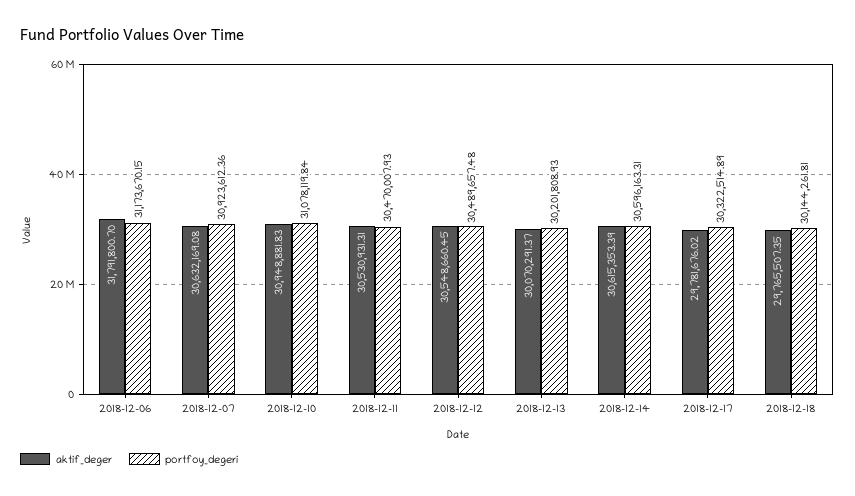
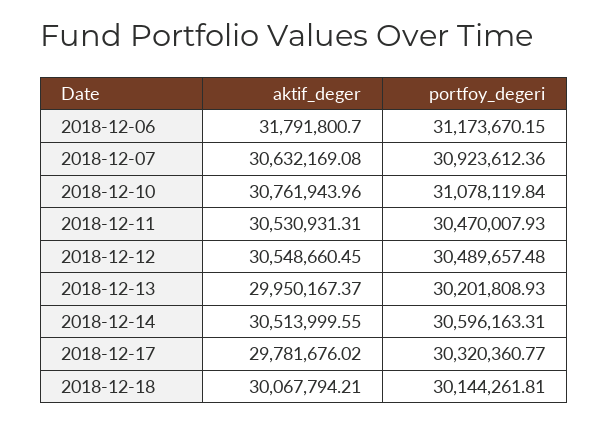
  {
    "aktif_deger": {
      "2018-12-06": 31791800.7,
      "2018-12-07": 30632169.08,
-     "2018-12-10": 30948881.83,
+     "2018-12-10": 30761943.96,
      "2018-12-11": 30530931.31,
      "2018-12-12": 30548660.45,
-     "2018-12-13": 30070291.37,
+     "2018-12-13": 29950167.37,
-     "2018-12-14": 30615353.39,
+     "2018-12-14": 30513999.55,
      "2018-12-17": 29781676.02,
-     "2018-12-18": 29765507.35
+     "2018-12-18": 30067794.21
    },
    "portfoy_degeri": {
      "2018-12-06": 31173670.15,
      "2018-12-07": 30923612.36,
      "2018-12-10": 31078119.84,
      "2018-12-11": 30470007.93,
      "2018-12-12": 30489657.48,
      "2018-12-13": 30201808.93,
      "2018-12-14": 30596163.31,
-     "2018-12-17": 30322514.89,
+     "2018-12-17": 30320360.77,
      "2018-12-18": 30144261.81
    }
  }

